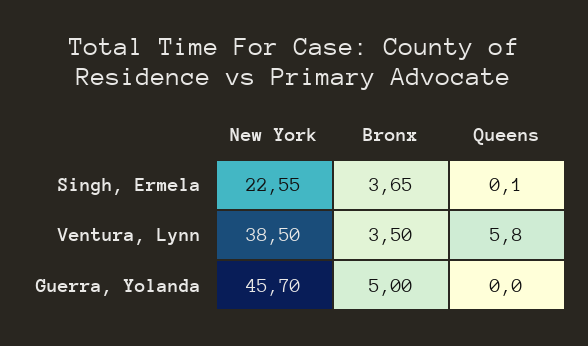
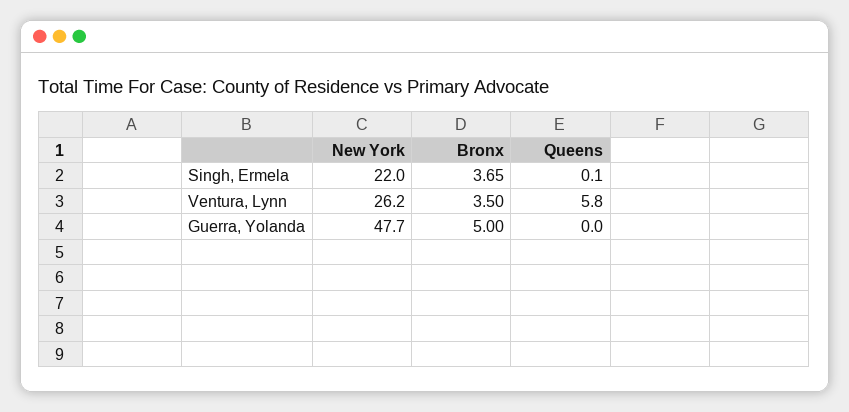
  {
    "New York": {
-     "Singh, Ermela": 22.55,
+     "Singh, Ermela": 22,
-     "Ventura, Lynn": 38.5,
+     "Ventura, Lynn": 26.2,
-     "Guerra, Yolanda": 45.7
+     "Guerra, Yolanda": 47.7
    },
    "Bronx": {
      "Singh, Ermela": 3.65,
      "Ventura, Lynn": 3.5,
      "Guerra, Yolanda": 5
    },
    "Queens": {
      "Singh, Ermela": 0.1,
      "Ventura, Lynn": 5.8,
      "Guerra, Yolanda": 0
    }
  }

